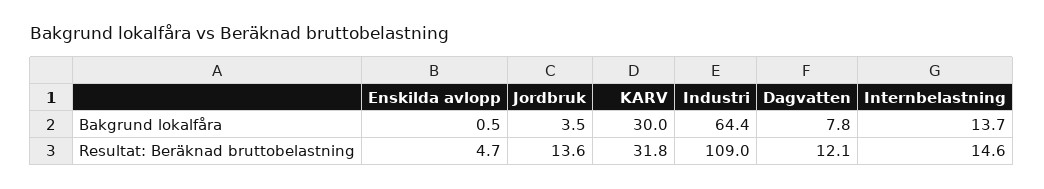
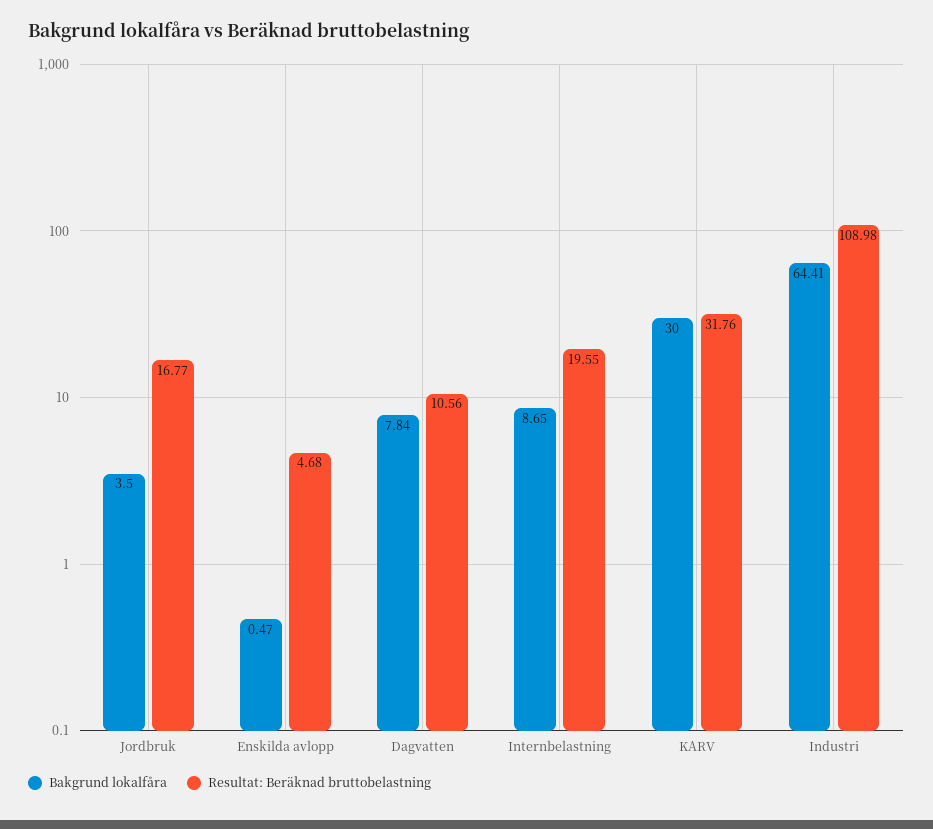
  {
    "Bakgrund lokalfåra": {
      "Enskilda avlopp": 0.47,
      "Jordbruk": 3.5,
      "KARV": 30,
      "Industri": 64.41,
      "Dagvatten": 7.84,
-     "Internbelastning": 13.7
+     "Internbelastning": 8.65
    },
    "Resultat: Beräknad bruttobelastning": {
      "Enskilda avlopp": 4.68,
-     "Jordbruk": 13.6,
+     "Jordbruk": 16.77,
      "KARV": 31.76,
      "Industri": 108.98,
-     "Dagvatten": 12.1,
+     "Dagvatten": 10.56,
-     "Internbelastning": 14.6
+     "Internbelastning": 19.55
    }
  }

